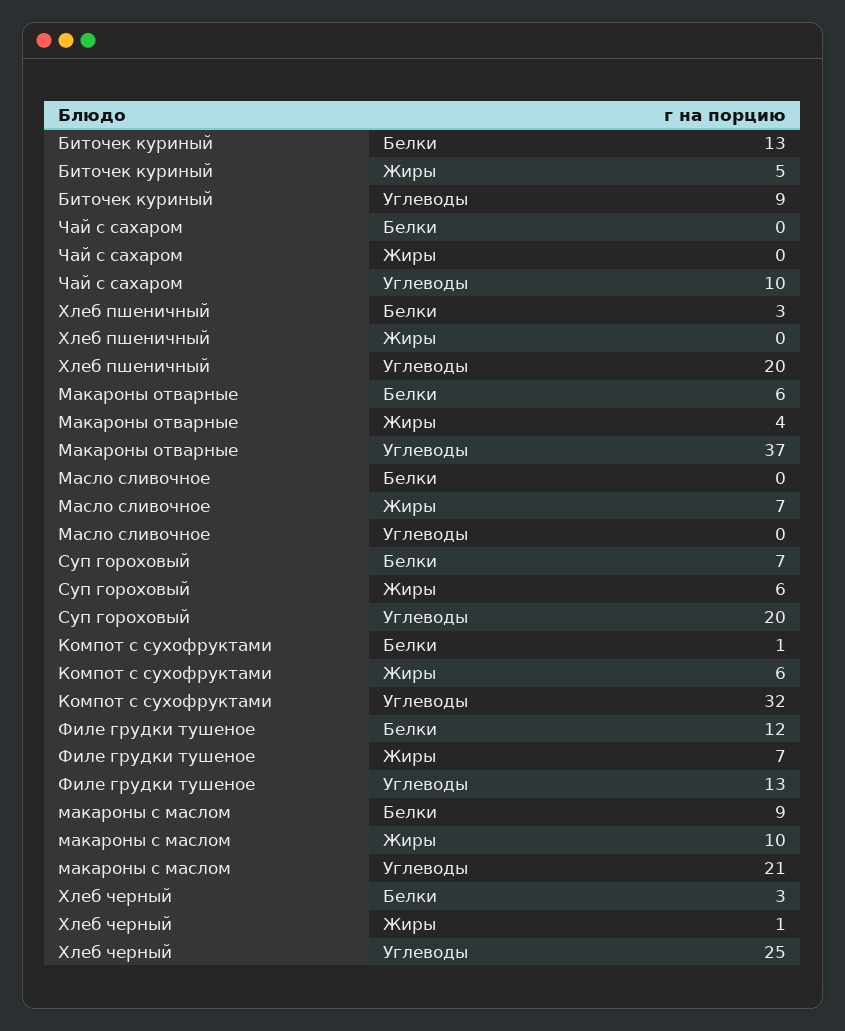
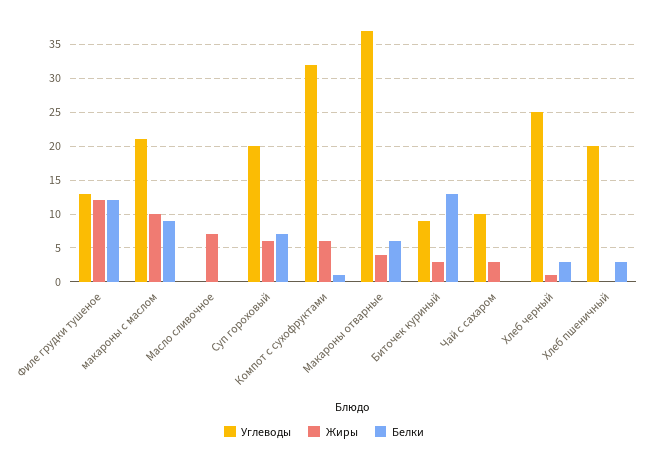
  {
    "Белки": {
      "Биточек куриный": 13,
      "Чай с сахаром": 0,
      "Хлеб пшеничный": 3,
      "Макароны отварные": 6,
      "Масло сливочное": 0,
      "Суп гороховый": 7,
      "Компот с сухофруктами": 1,
      "Филе грудки тушеное": 12,
      "макароны с маслом": 9,
      "Хлеб черный": 3
    },
    "Жиры": {
-     "Биточек куриный": 5,
+     "Биточек куриный": 3,
-     "Чай с сахаром": 0,
+     "Чай с сахаром": 3,
      "Хлеб пшеничный": 0,
      "Макароны отварные": 4,
      "Масло сливочное": 7,
      "Суп гороховый": 6,
      "Компот с сухофруктами": 6,
-     "Филе грудки тушеное": 7,
+     "Филе грудки тушеное": 12,
      "макароны с маслом": 10,
      "Хлеб черный": 1
    },
    "Углеводы": {
      "Биточек куриный": 9,
      "Чай с сахаром": 10,
      "Хлеб пшеничный": 20,
      "Макароны отварные": 37,
      "Масло сливочное": 0,
      "Суп гороховый": 20,
      "Компот с сухофруктами": 32,
      "Филе грудки тушеное": 13,
      "макароны с маслом": 21,
      "Хлеб черный": 25
    }
  }

